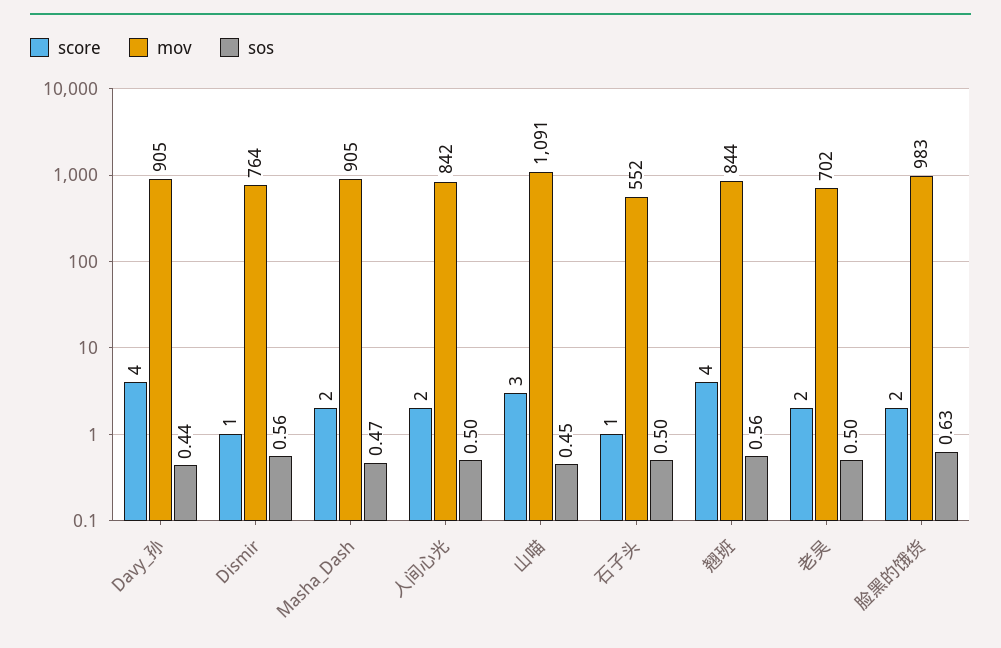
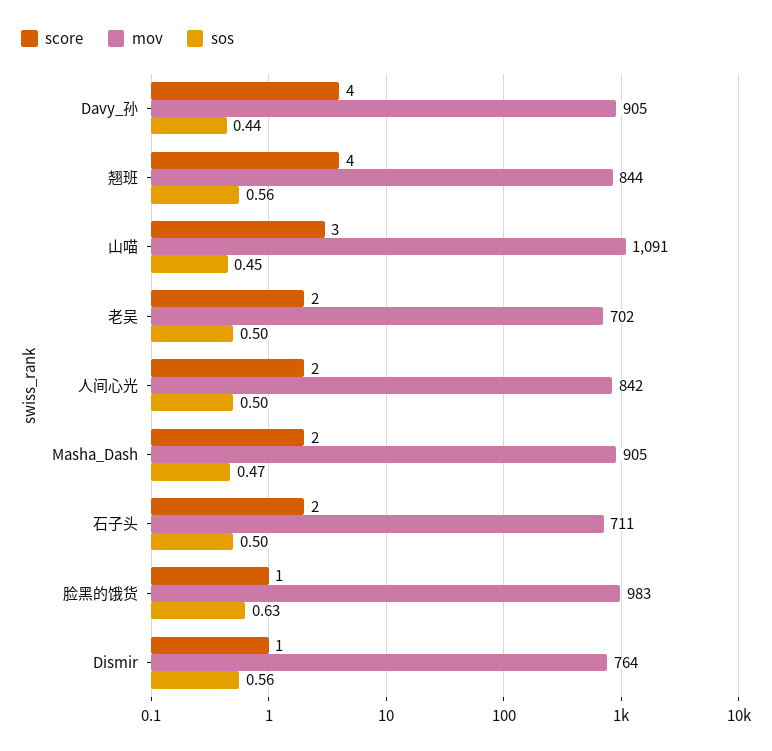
  {
    "score": {
      "Davy_孙": 4,
      "Dismir": 1,
      "Masha_Dash": 2,
      "人间心光": 2,
      "山喵": 3,
-     "石子头": 1,
+     "石子头": 2,
      "翘班": 4,
      "老吴": 2,
-     "脸黑的饿货": 2
+     "脸黑的饿货": 1
    },
    "mov": {
      "Davy_孙": 905,
      "Dismir": 764,
      "Masha_Dash": 905,
      "人间心光": 842,
      "山喵": 1091,
-     "石子头": 552,
+     "石子头": 711,
      "翘班": 844,
      "老吴": 702,
      "脸黑的饿货": 983
    },
    "sos": {
      "Davy_孙": 0.44,
      "Dismir": 0.56,
      "Masha_Dash": 0.47,
      "人间心光": 0.5,
      "山喵": 0.45,
      "石子头": 0.5,
      "翘班": 0.56,
      "老吴": 0.5,
      "脸黑的饿货": 0.63
    }
  }

